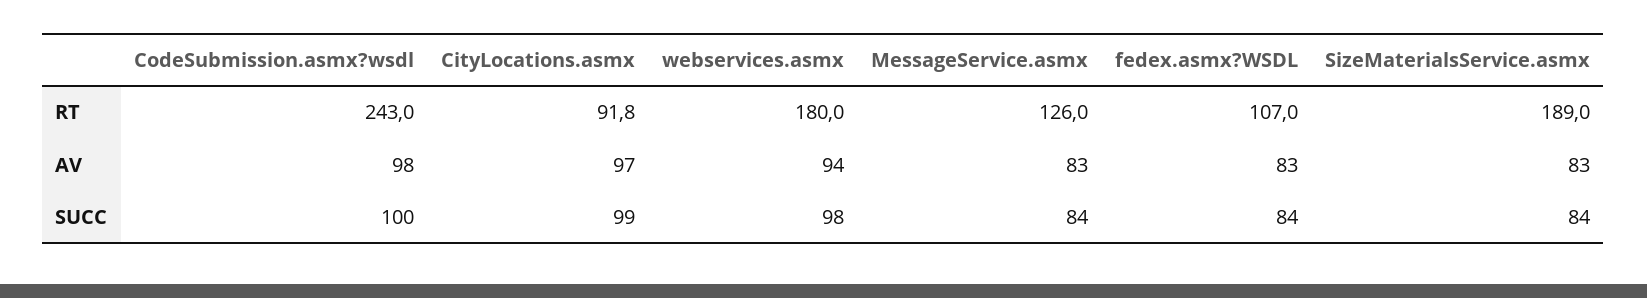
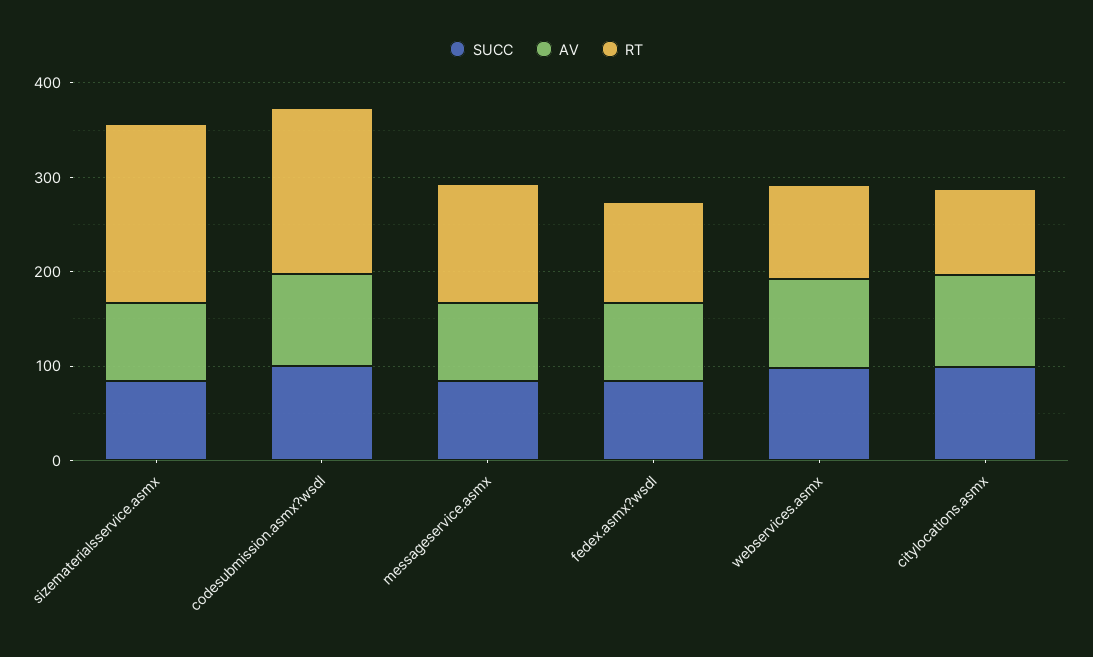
  {
    "RT": {
-     "CodeSubmission.asmx?wsdl": 243,
+     "CodeSubmission.asmx?wsdl": 180,
      "CityLocations.asmx": 91.8,
-     "webservices.asmx": 180,
+     "webservices.asmx": 100,
      "MessageService.asmx": 126,
      "fedex.asmx?WSDL": 107,
      "SizeMaterialsService.asmx": 189
    },
    "AV": {
      "CodeSubmission.asmx?wsdl": 98,
      "CityLocations.asmx": 97,
      "webservices.asmx": 94,
      "MessageService.asmx": 83,
      "fedex.asmx?WSDL": 83,
      "SizeMaterialsService.asmx": 83
    },
    "SUCC": {
      "CodeSubmission.asmx?wsdl": 100,
      "CityLocations.asmx": 99,
      "webservices.asmx": 98,
      "MessageService.asmx": 84,
      "fedex.asmx?WSDL": 84,
      "SizeMaterialsService.asmx": 84
    }
  }

